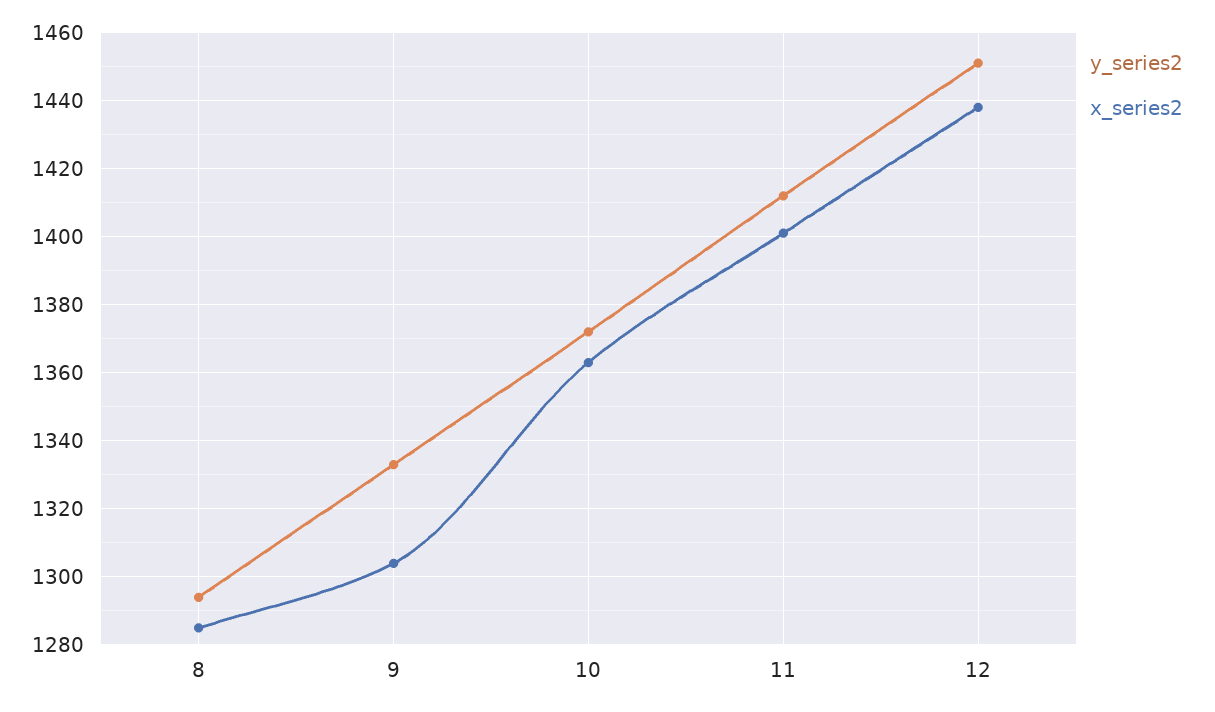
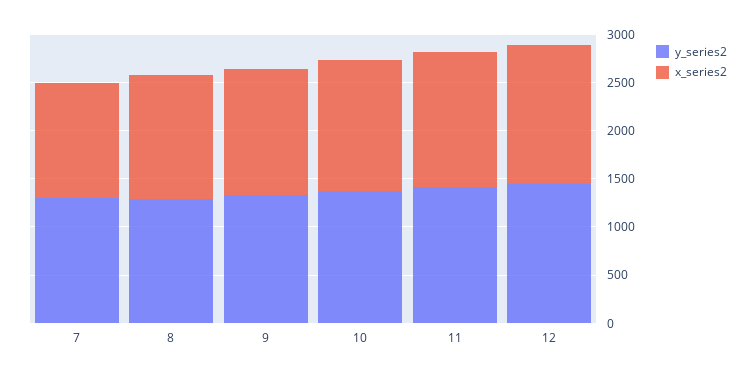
  {
    "y_series2": {
      "8": 1295,
      "9": 1335,
      "10": 1370,
      "11": 1410,
-     "12": 1450
+     "12": 1450,
+     "7": 1300
    },
    "x_series2": {
      "8": 1285,
      "9": 1305,
      "10": 1365,
      "11": 1400,
-     "12": 1440
+     "12": 1440,
+     "7": 1200
    }
  }

